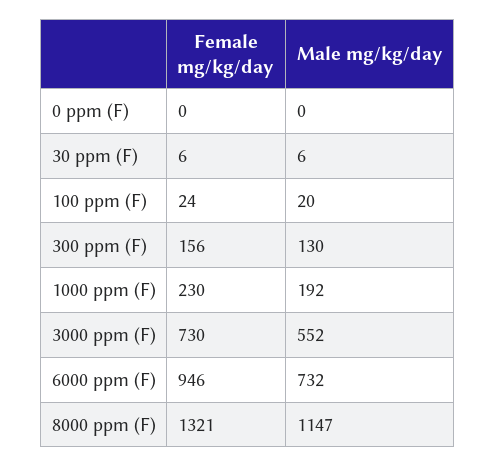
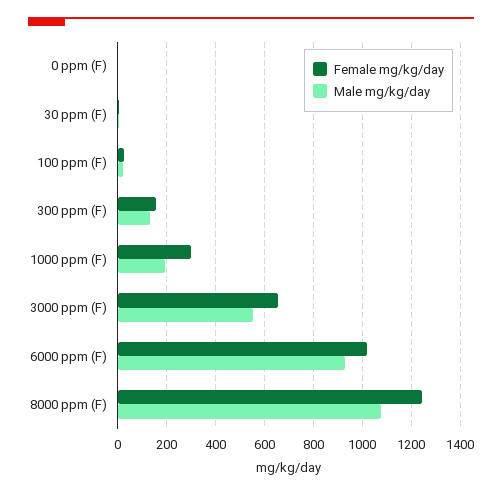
  {
    "Female mg/kg/day": {
      "0 ppm (F)": 0,
      "30 ppm (F)": 6,
      "100 ppm (F)": 24,
      "300 ppm (F)": 156,
-     "1000 ppm (F)": 230,
+     "1000 ppm (F)": 300,
-     "3000 ppm (F)": 730,
+     "3000 ppm (F)": 650,
-     "6000 ppm (F)": 946,
+     "6000 ppm (F)": 1025,
-     "8000 ppm (F)": 1321
+     "8000 ppm (F)": 1250
    },
    "Male mg/kg/day": {
      "0 ppm (F)": 0,
      "30 ppm (F)": 6,
      "100 ppm (F)": 20,
      "300 ppm (F)": 130,
      "1000 ppm (F)": 192,
      "3000 ppm (F)": 552,
-     "6000 ppm (F)": 732,
+     "6000 ppm (F)": 925,
-     "8000 ppm (F)": 1147
+     "8000 ppm (F)": 1075
    }
  }

